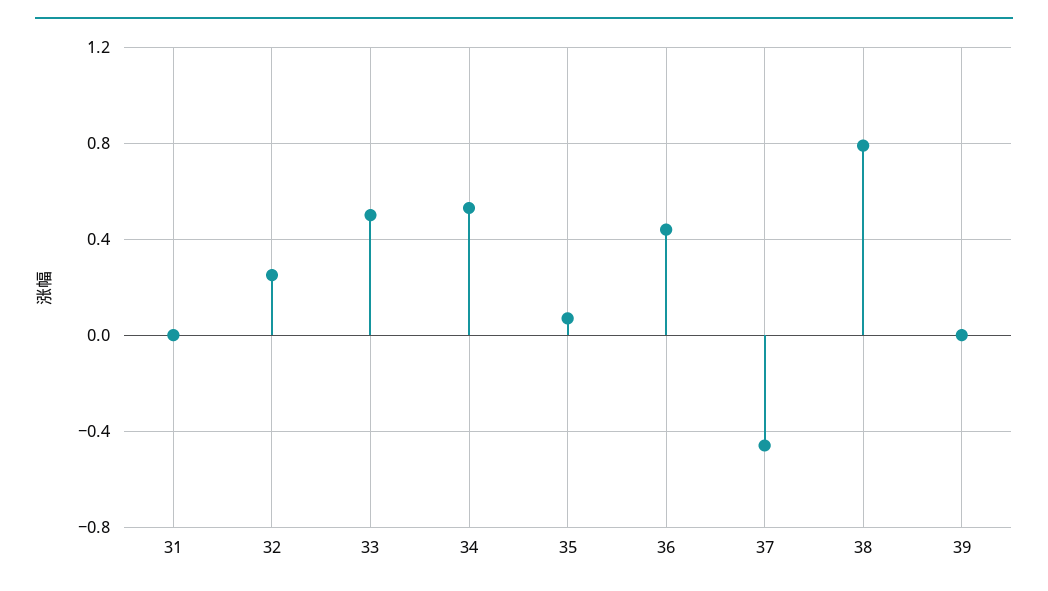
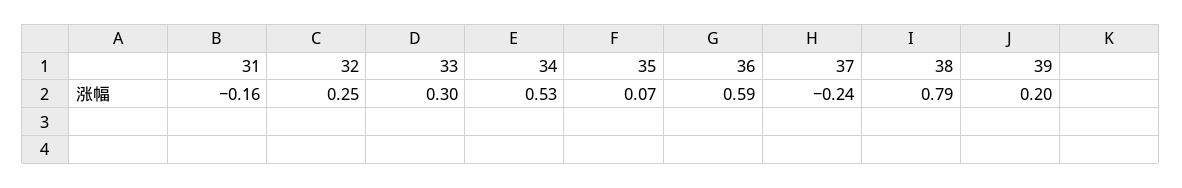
  {
-   "31": 0,
+   "31": -0.16,
    "32": 0.25,
-   "33": 0.5,
+   "33": 0.3,
    "34": 0.53,
    "35": 0.07,
-   "36": 0.45,
+   "36": 0.59,
-   "37": -0.45,
+   "37": -0.24,
    "38": 0.79,
-   "39": 0
+   "39": 0.2
  }

